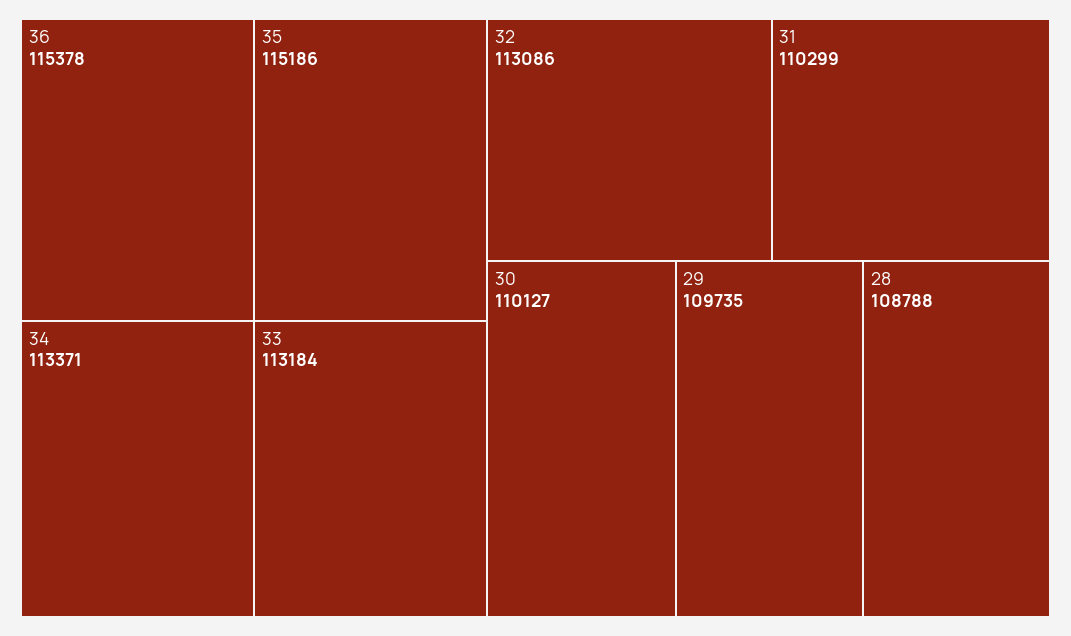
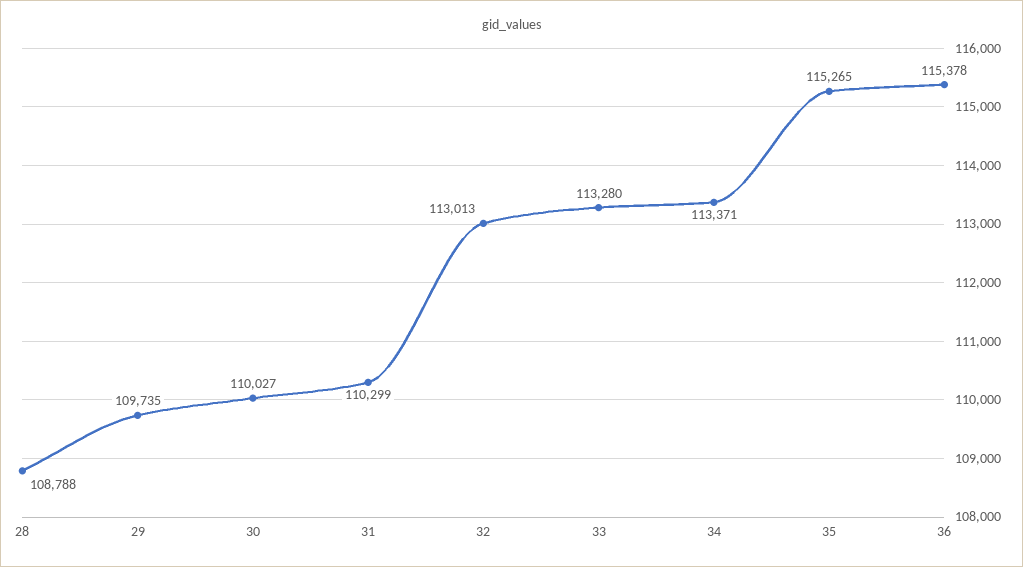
  {
    "36": 115378,
-   "35": 115186,
+   "35": 115265,
    "34": 113371,
-   "33": 113184,
+   "33": 113280,
-   "32": 113086,
+   "32": 113013,
    "31": 110299,
-   "30": 110127,
+   "30": 110027,
    "29": 109735,
    "28": 108788
  }

